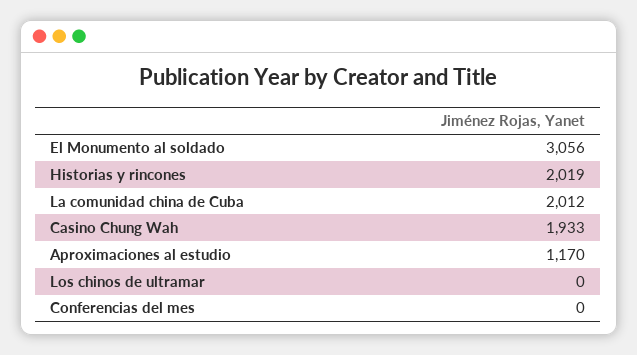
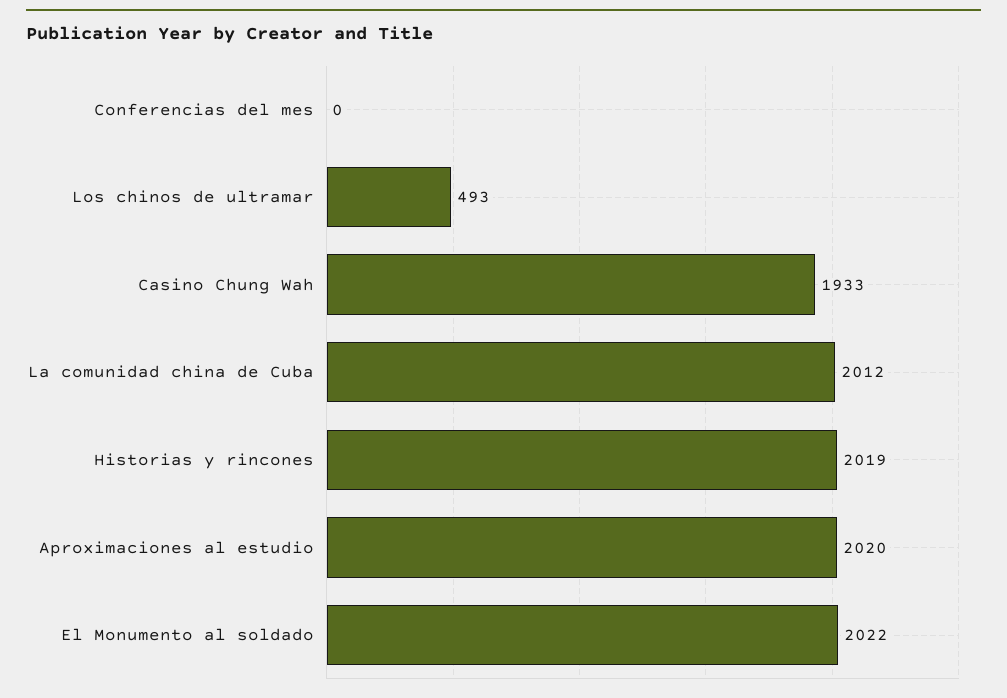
  {
-   "El Monumento al soldado": 3056,
+   "El Monumento al soldado": 2022,
    "Historias y rincones": 2019,
    "La comunidad china de Cuba": 2012,
    "Casino Chung Wah": 1933,
-   "Aproximaciones al estudio": 1170,
+   "Aproximaciones al estudio": 2020,
-   "Los chinos de ultramar": 0,
+   "Los chinos de ultramar": 493,
    "Conferencias del mes": 0
  }

